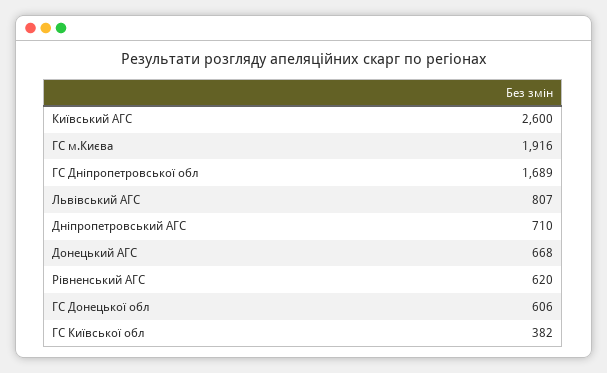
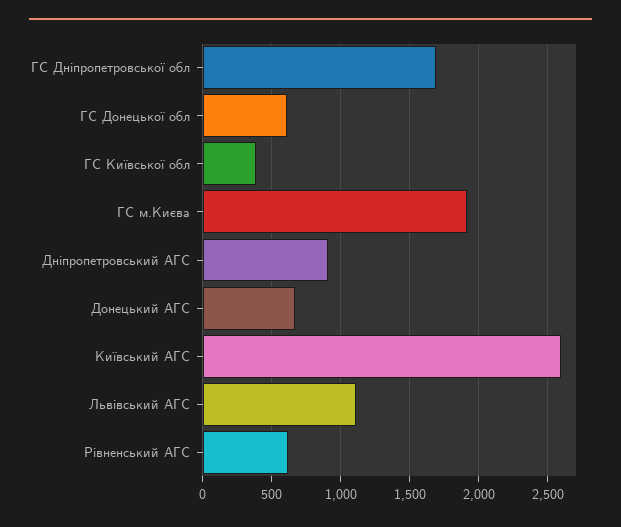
  {
    "Київський АГС": 2600,
    "ГС м.Києва": 1916,
    "ГС Дніпропетровської обл": 1689,
-   "Львівський АГС": 807,
+   "Львівський АГС": 1100,
-   "Дніпропетровський АГС": 710,
+   "Дніпропетровський АГС": 900,
    "Донецький АГС": 668,
    "Рівненський АГС": 620,
    "ГС Донецької обл": 606,
    "ГС Київської обл": 382
  }

